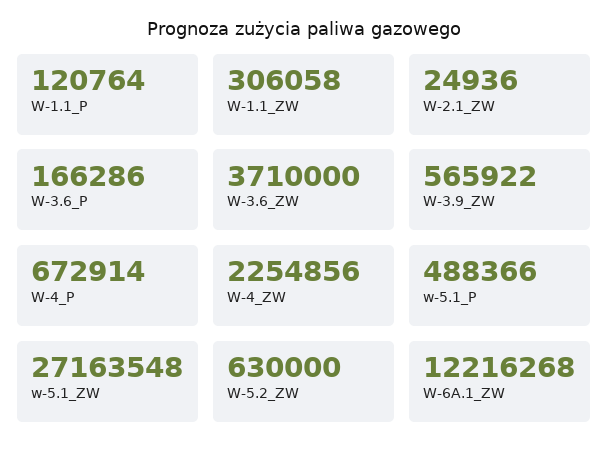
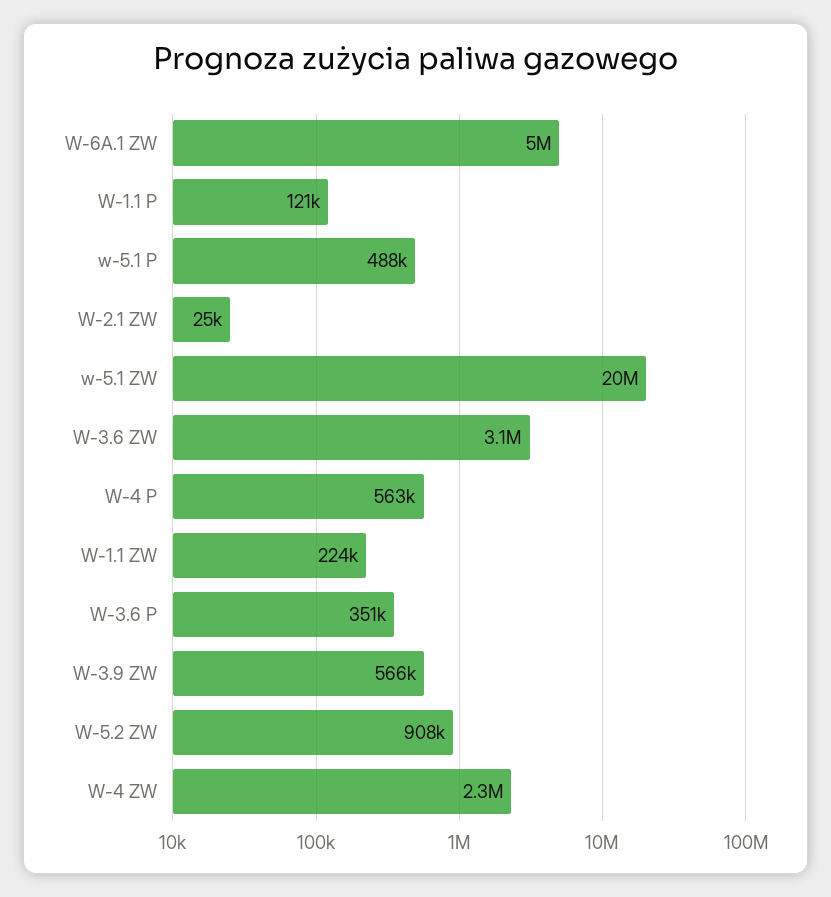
  {
    "W-1.1_P": 120764,
-   "W-1.1_ZW": 306058,
+   "W-1.1_ZW": 224000,
    "W-2.1_ZW": 24936,
-   "W-3.6_P": 166286,
+   "W-3.6_P": 351000,
-   "W-3.6_ZW": 3710000,
+   "W-3.6_ZW": 3100000,
    "W-3.9_ZW": 565922,
-   "W-4_P": 672914,
+   "W-4_P": 563000,
    "W-4_ZW": 2254856,
    "w-5.1_P": 488366,
-   "w-5.1_ZW": 27163548,
+   "w-5.1_ZW": 20000000,
-   "W-5.2_ZW": 630000,
+   "W-5.2_ZW": 908000,
-   "W-6A.1_ZW": 12216268
+   "W-6A.1_ZW": 5000000
  }

